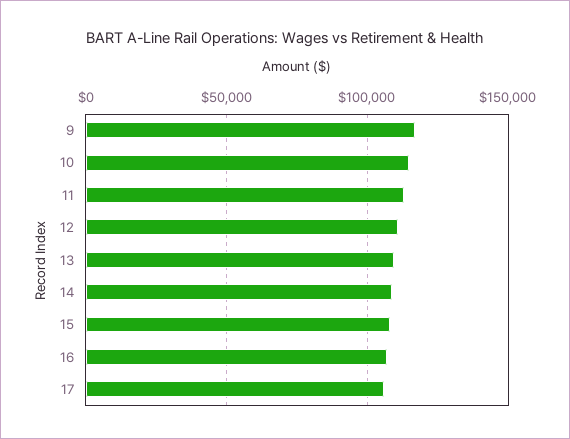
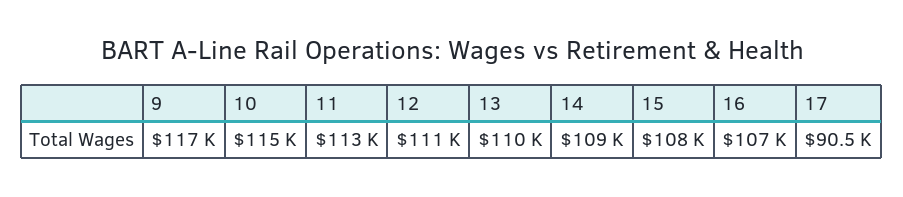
  {
    "9": 117000,
    "10": 115000,
    "11": 113000,
    "12": 111000,
    "13": 110000,
    "14": 109000,
    "15": 108000,
    "16": 107000,
-   "17": 105000
+   "17": 90500
  }

